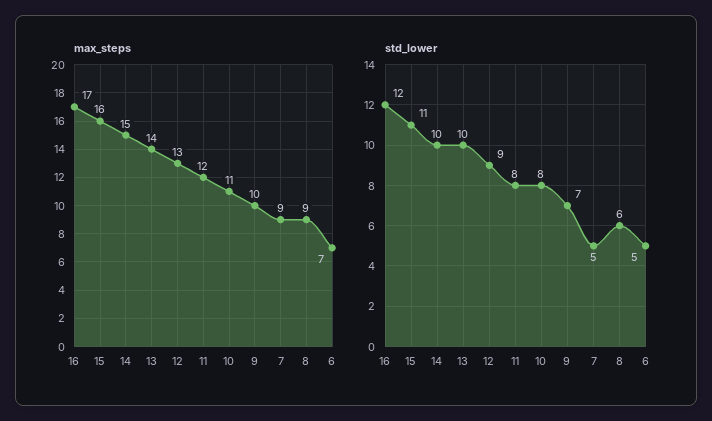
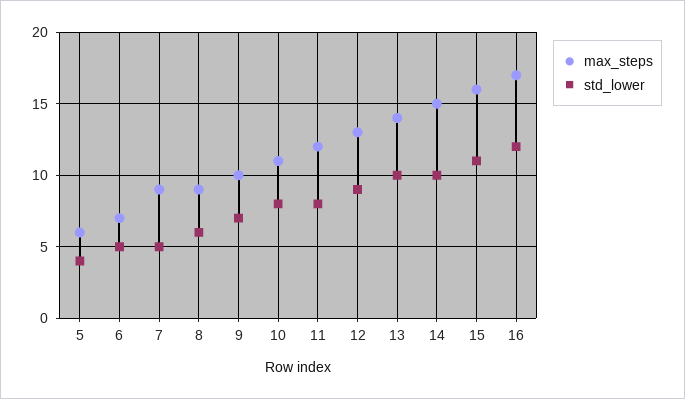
  {
    "max_steps": {
      "16": 17,
      "15": 16,
      "14": 15,
      "13": 14,
      "12": 13,
      "11": 12,
      "10": 11,
      "9": 10,
      "7": 9,
      "8": 9,
-     "6": 7
+     "6": 7,
+     "5": 6
    },
    "std_lower": {
      "16": 12,
      "15": 11,
      "14": 10,
      "13": 10,
      "12": 9,
      "11": 8,
      "10": 8,
      "9": 7,
      "7": 5,
      "8": 6,
-     "6": 5
+     "6": 5,
+     "5": 4
    }
  }

